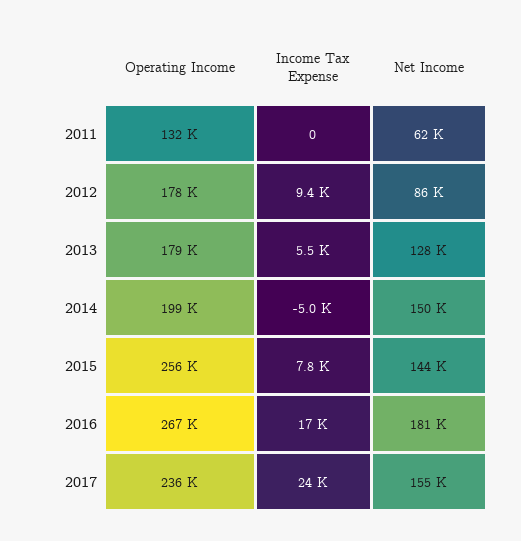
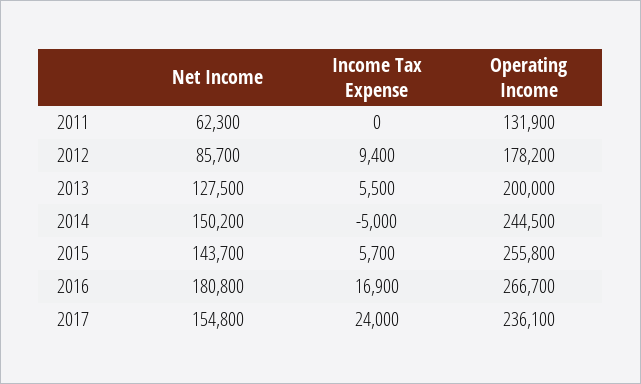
  {
    "Operating Income": {
      "2011": 131900,
      "2012": 178200,
-     "2013": 179000,
+     "2013": 200000,
-     "2014": 199000,
+     "2014": 244500,
      "2015": 255800,
      "2016": 266700,
      "2017": 236100
    },
    "Income Tax Expense": {
      "2011": 0,
      "2012": 9400,
      "2013": 5500,
      "2014": -5000,
-     "2015": 7800,
+     "2015": 5700,
      "2016": 16900,
      "2017": 24000
    },
    "Net Income": {
      "2011": 62300,
      "2012": 85700,
      "2013": 127500,
      "2014": 150200,
      "2015": 143700,
      "2016": 180800,
      "2017": 154800
    }
  }

